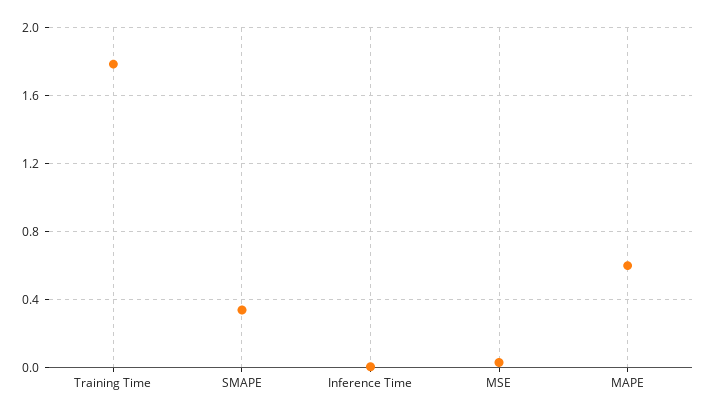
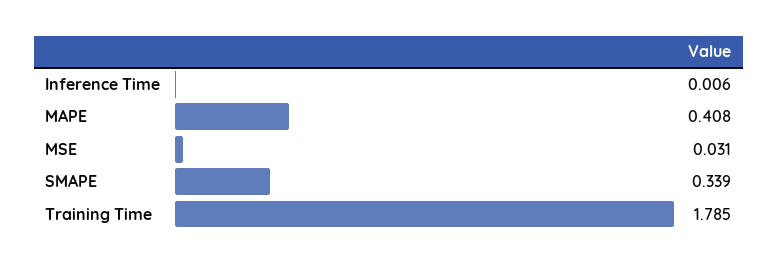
  {
    "Training Time": 1.785,
    "SMAPE": 0.339,
    "Inference Time": 0.006,
    "MSE": 0.031,
-   "MAPE": 0.6
+   "MAPE": 0.408
  }

